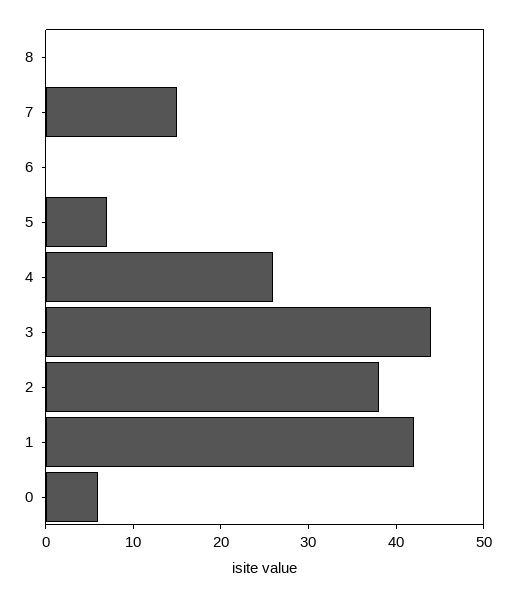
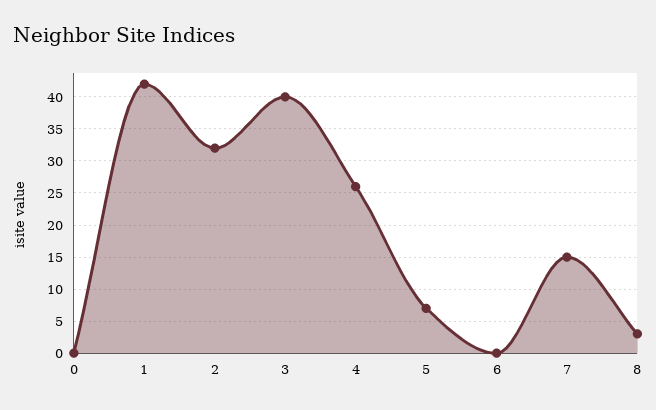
  {
-   "8": 0,
+   "8": 3,
    "7": 15,
    "6": 0,
    "5": 7,
    "4": 26,
-   "3": 44,
+   "3": 40,
-   "2": 38,
+   "2": 32,
    "1": 42,
-   "0": 6
+   "0": 0
  }

